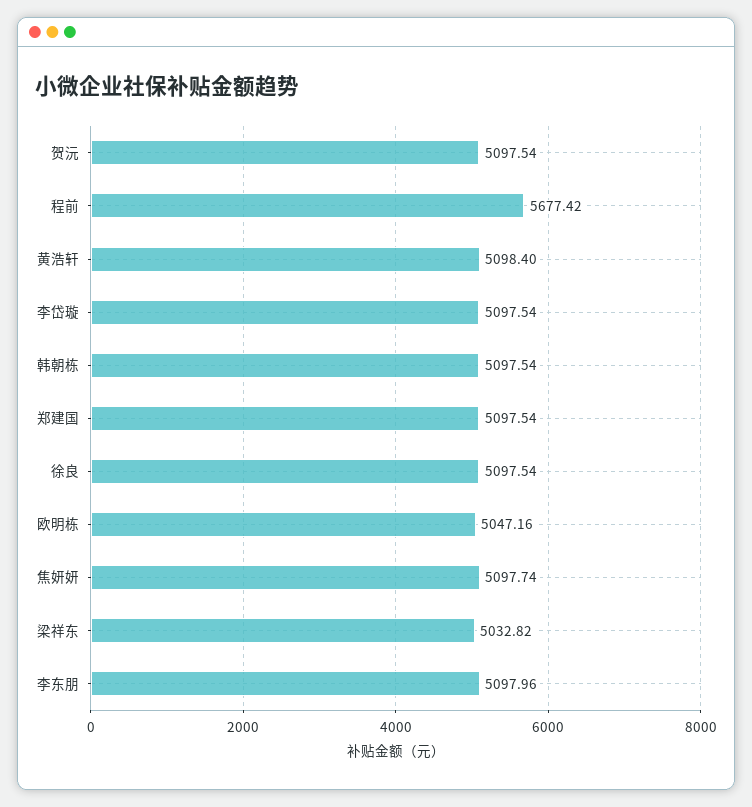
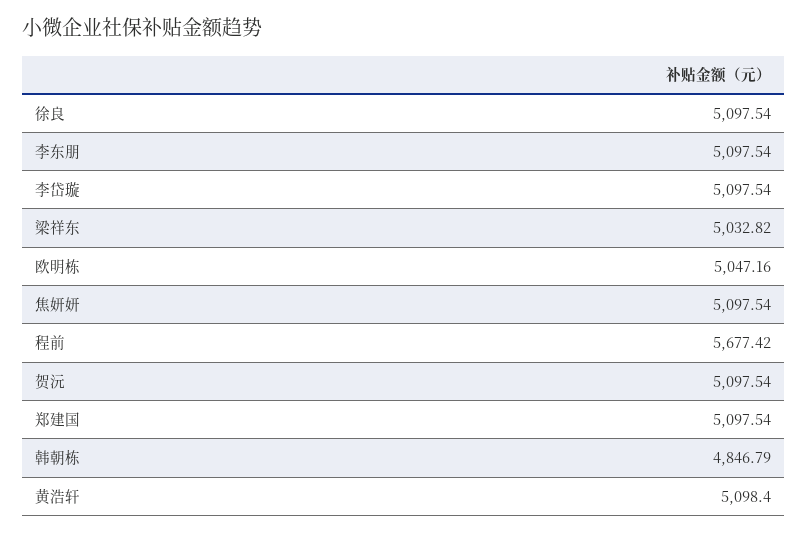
  {
    "贺沅": 5097.54,
    "程前": 5677.42,
    "黄浩轩": 5098.4,
    "李岱璇": 5097.54,
-   "韩朝栋": 5097.54,
+   "韩朝栋": 4846.79,
    "郑建国": 5097.54,
    "徐良": 5097.54,
    "欧明栋": 5047.16,
-   "焦妍妍": 5097.74,
+   "焦妍妍": 5097.54,
    "梁祥东": 5032.82,
-   "李东朋": 5097.96
+   "李东朋": 5097.54
  }

